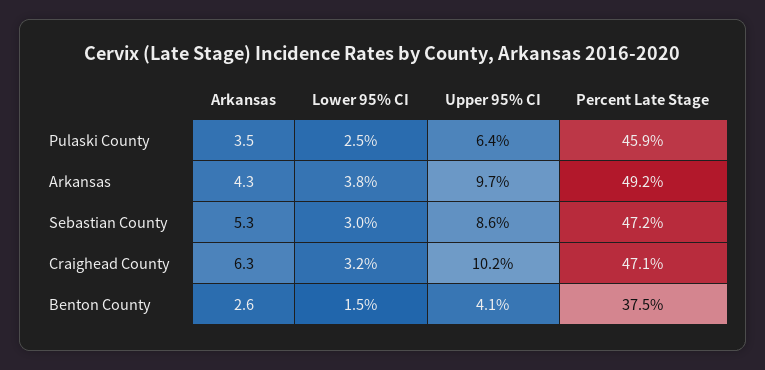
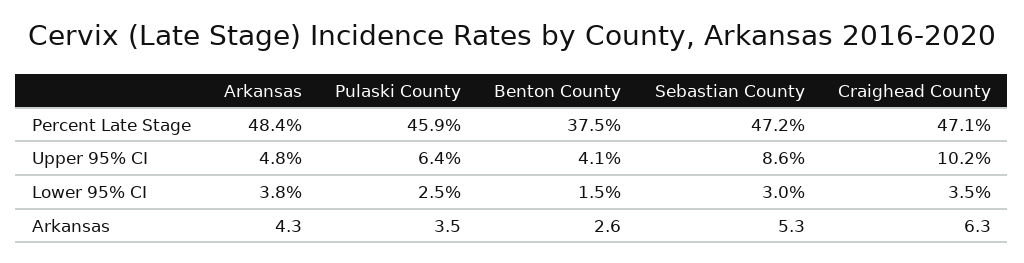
  {
    "Arkansas": {
      "Pulaski County": 3.5,
      "Arkansas": 4.3,
      "Sebastian County": 5.3,
      "Craighead County": 6.3,
      "Benton County": 2.6
    },
    "Lower 95% CI": {
      "Pulaski County": 2.5,
      "Arkansas": 3.8,
      "Sebastian County": 3,
-     "Craighead County": 3.2,
+     "Craighead County": 3.5,
      "Benton County": 1.5
    },
    "Upper 95% CI": {
      "Pulaski County": 6.4,
-     "Arkansas": 9.7,
+     "Arkansas": 4.8,
      "Sebastian County": 8.6,
      "Craighead County": 10.2,
      "Benton County": 4.1
    },
    "Percent Late Stage": {
      "Pulaski County": 45.9,
-     "Arkansas": 49.2,
+     "Arkansas": 48.4,
      "Sebastian County": 47.2,
      "Craighead County": 47.1,
      "Benton County": 37.5
    }
  }

